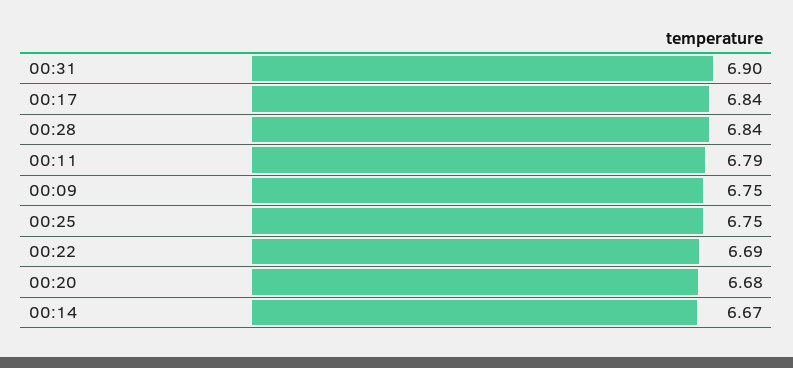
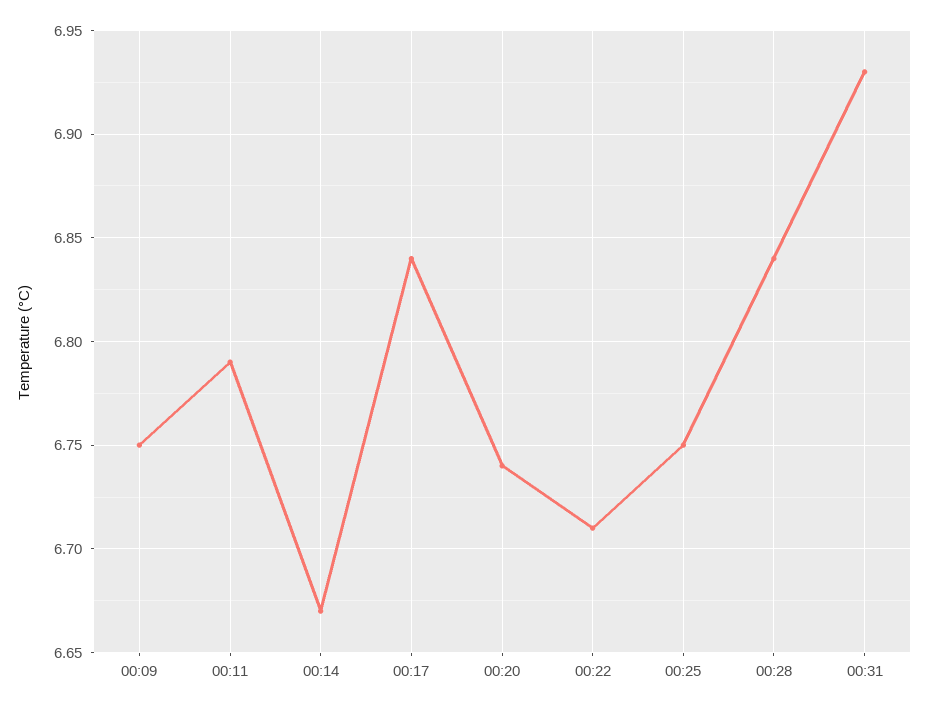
  {
-   "00:31": 6.9,
+   "00:31": 6.93,
    "00:17": 6.84,
    "00:28": 6.84,
    "00:11": 6.79,
    "00:09": 6.75,
    "00:25": 6.75,
-   "00:22": 6.69,
+   "00:22": 6.71,
-   "00:20": 6.68,
+   "00:20": 6.74,
    "00:14": 6.67
  }

